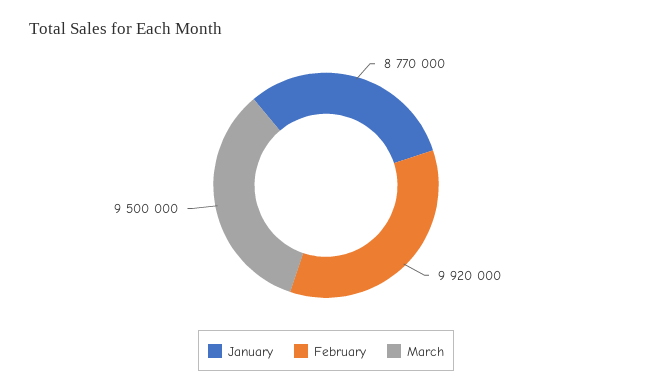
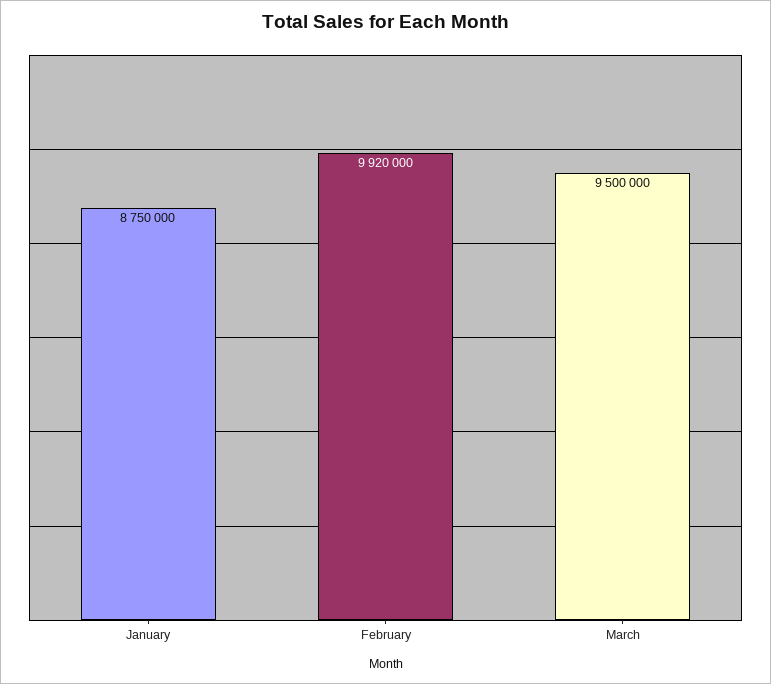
  {
-   "January": 8770000,
+   "January": 8750000,
    "February": 9920000,
    "March": 9500000
  }

